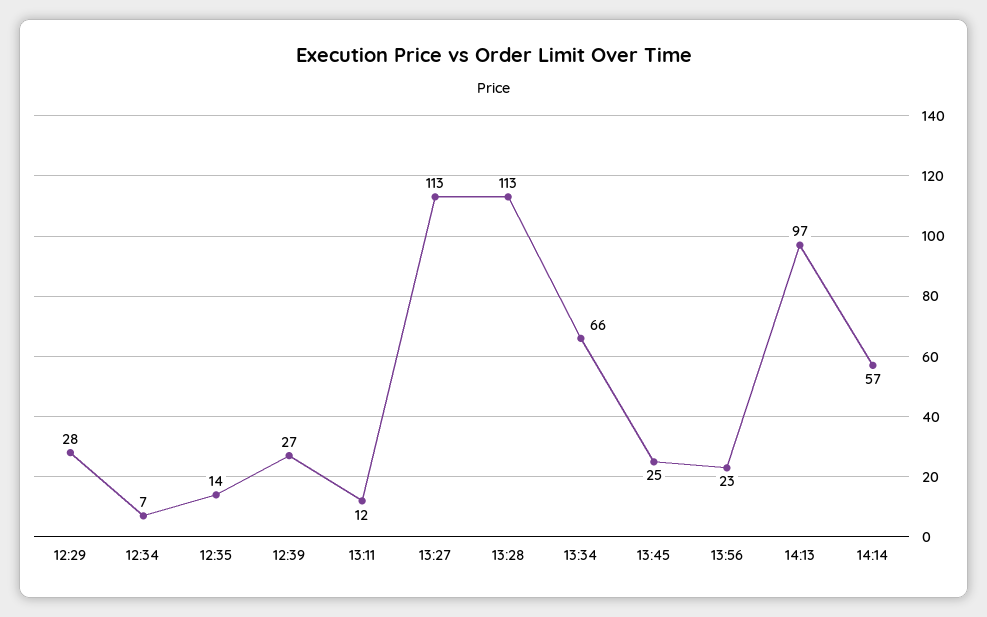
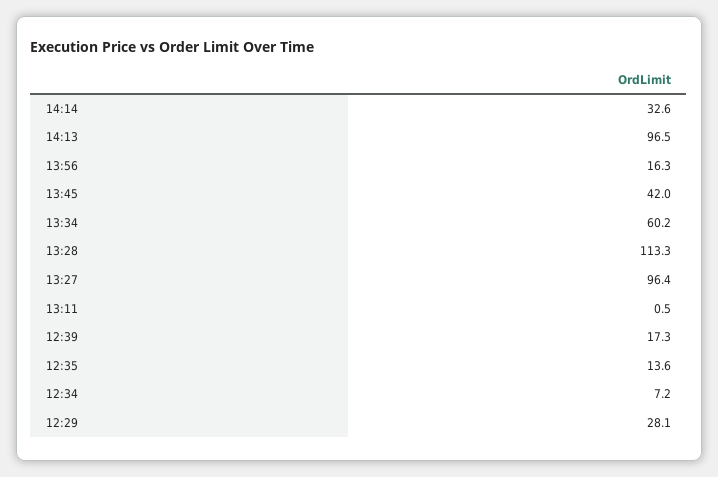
  {
    "12:29": 28.1,
    "12:34": 7.2,
    "12:35": 13.6,
-   "12:39": 27,
+   "12:39": 17.3,
-   "13:11": 12,
+   "13:11": 0.5,
-   "13:27": 113,
+   "13:27": 96.4,
    "13:28": 113.3,
-   "13:34": 66,
+   "13:34": 60.2,
-   "13:45": 25,
+   "13:45": 42,
-   "13:56": 23,
+   "13:56": 16.3,
    "14:13": 96.5,
-   "14:14": 57
+   "14:14": 32.6
  }

